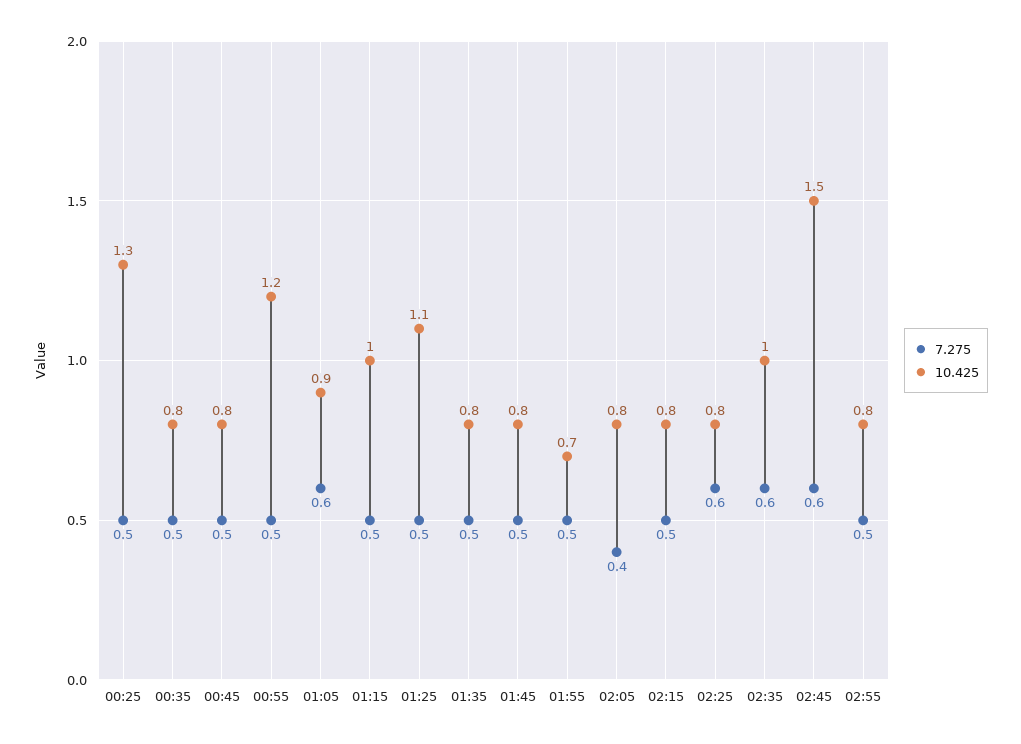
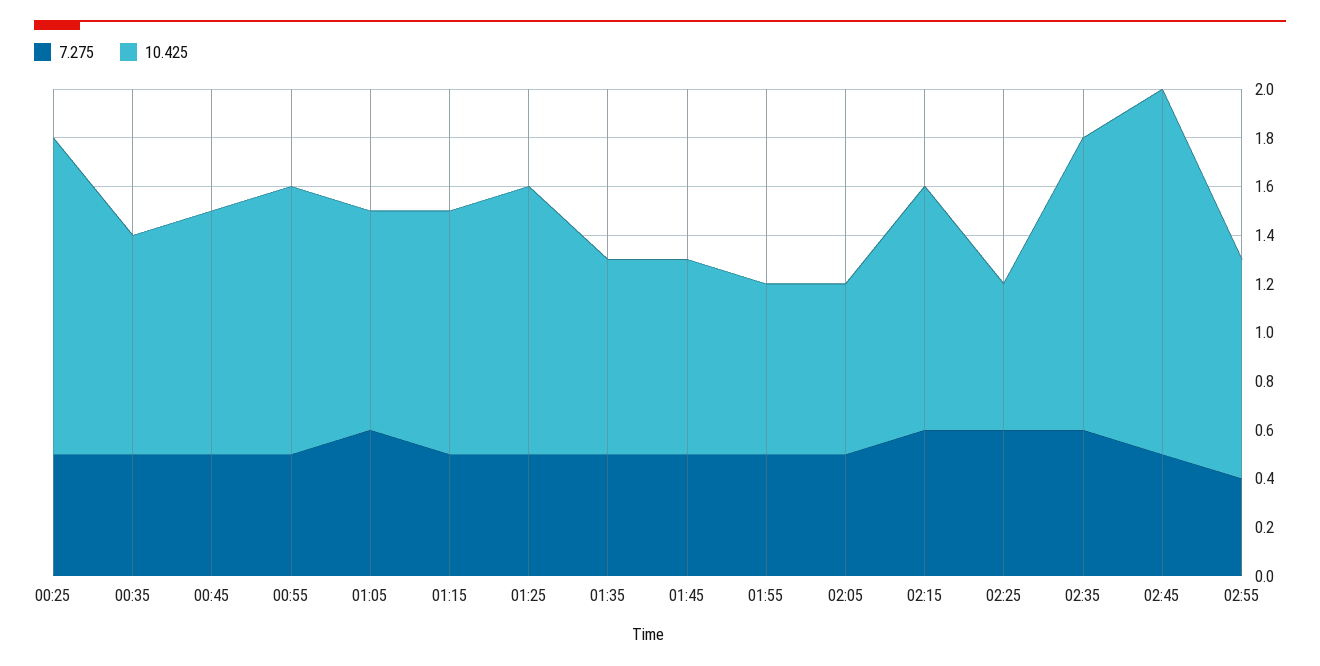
  {
    "7.275": {
      "00:25": 0.5,
      "00:35": 0.5,
      "00:45": 0.5,
      "00:55": 0.5,
      "01:05": 0.6,
      "01:15": 0.5,
      "01:25": 0.5,
      "01:35": 0.5,
      "01:45": 0.5,
      "01:55": 0.5,
-     "02:05": 0.4,
+     "02:05": 0.5,
-     "02:15": 0.5,
+     "02:15": 0.6,
      "02:25": 0.6,
      "02:35": 0.6,
-     "02:45": 0.6,
+     "02:45": 0.5,
-     "02:55": 0.5
+     "02:55": 0.4
    },
    "10.425": {
      "00:25": 1.3,
-     "00:35": 0.8,
+     "00:35": 0.9,
-     "00:45": 0.8,
+     "00:45": 1,
-     "00:55": 1.2,
+     "00:55": 1.1,
      "01:05": 0.9,
      "01:15": 1,
      "01:25": 1.1,
      "01:35": 0.8,
      "01:45": 0.8,
      "01:55": 0.7,
-     "02:05": 0.8,
+     "02:05": 0.7,
-     "02:15": 0.8,
+     "02:15": 1,
-     "02:25": 0.8,
+     "02:25": 0.6,
-     "02:35": 1,
+     "02:35": 1.2,
      "02:45": 1.5,
-     "02:55": 0.8
+     "02:55": 0.9
    }
  }

